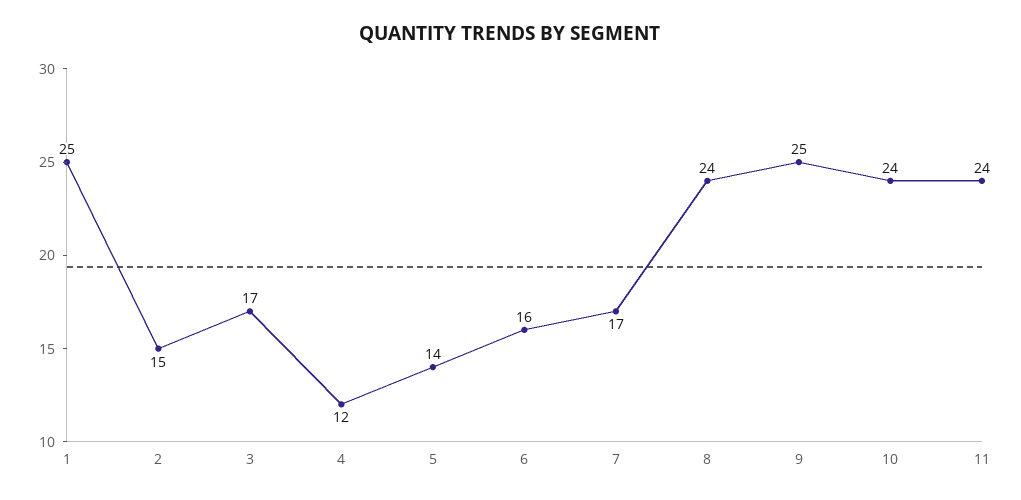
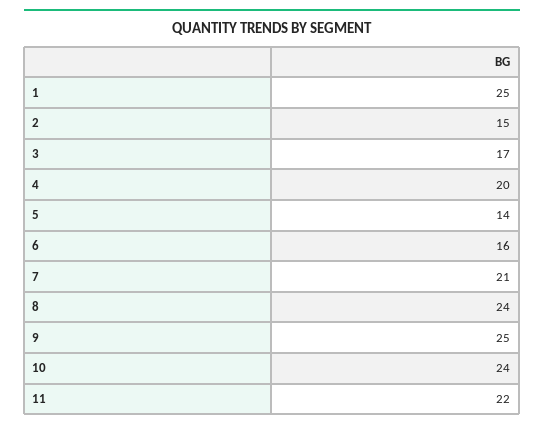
  {
    "1": 25,
    "2": 15,
    "3": 17,
-   "4": 12,
+   "4": 20,
    "5": 14,
    "6": 16,
-   "7": 17,
+   "7": 21,
    "8": 24,
    "9": 25,
    "10": 24,
-   "11": 24
+   "11": 22
  }

